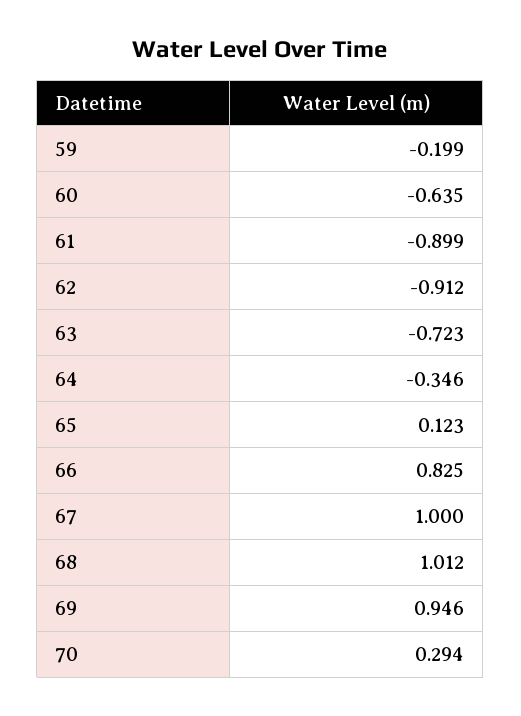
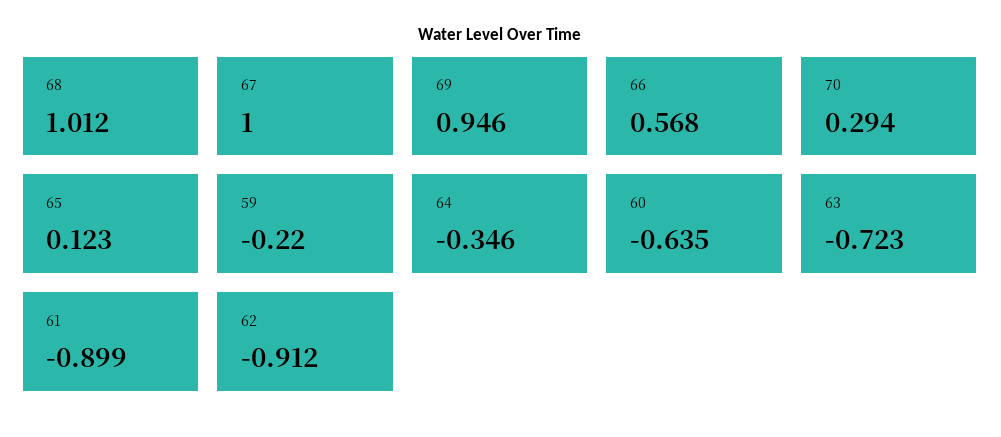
  {
-   "59": -0.199,
+   "59": -0.22,
    "60": -0.635,
    "61": -0.899,
    "62": -0.912,
    "63": -0.723,
    "64": -0.346,
    "65": 0.123,
-   "66": 0.825,
+   "66": 0.568,
    "67": 1,
    "68": 1.012,
    "69": 0.946,
    "70": 0.294
  }

